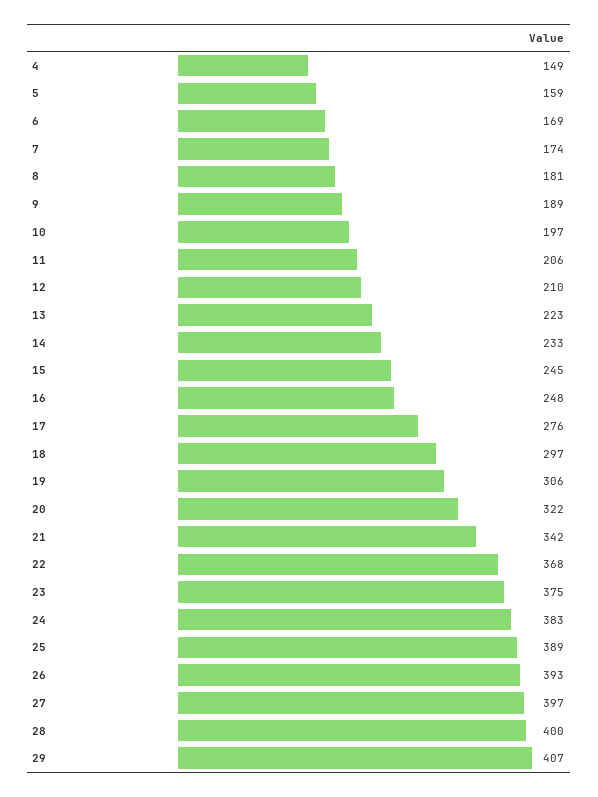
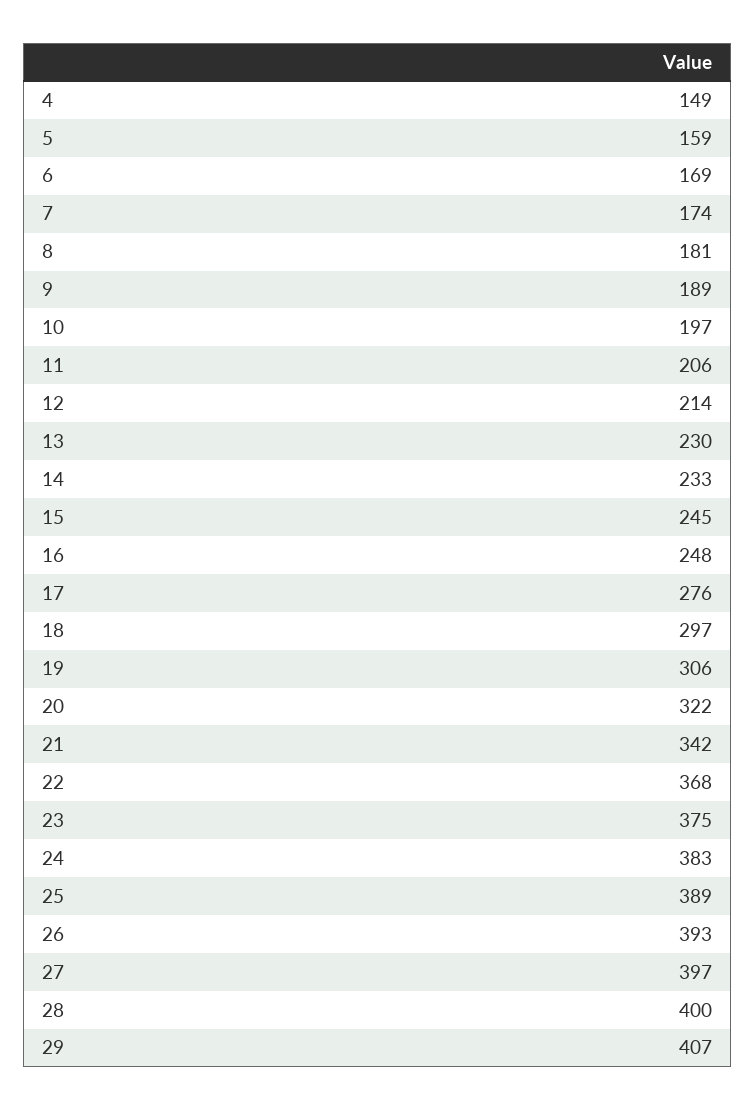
  {
    "4": 149,
    "5": 159,
    "6": 169,
    "7": 174,
    "8": 181,
    "9": 189,
    "10": 197,
    "11": 206,
-   "12": 210,
+   "12": 214,
-   "13": 223,
+   "13": 230,
    "14": 233,
    "15": 245,
    "16": 248,
    "17": 276,
    "18": 297,
    "19": 306,
    "20": 322,
    "21": 342,
    "22": 368,
    "23": 375,
    "24": 383,
    "25": 389,
    "26": 393,
    "27": 397,
    "28": 400,
    "29": 407
  }

